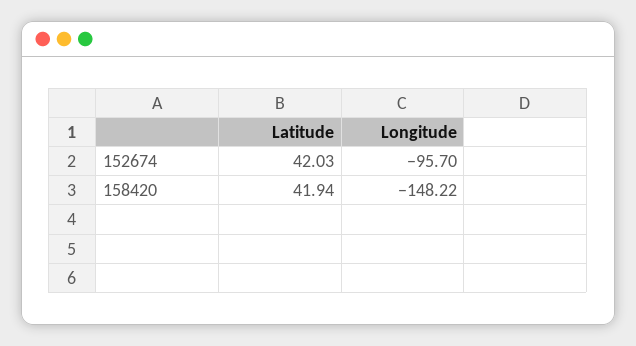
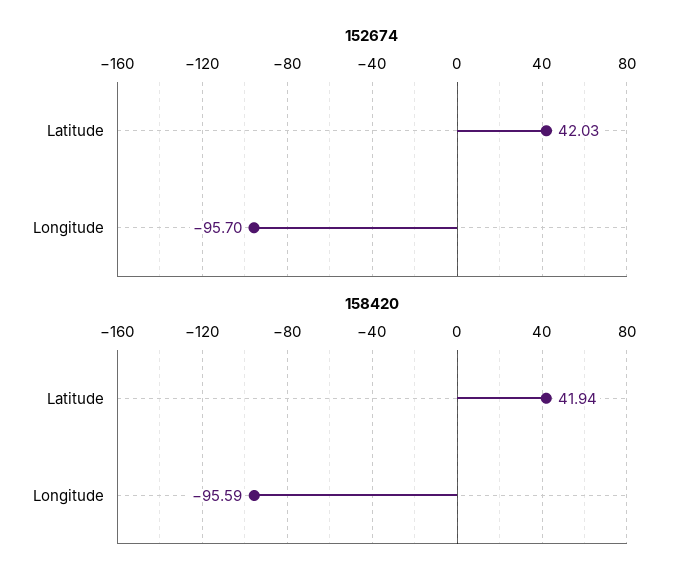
  {
    "152674": {
      "Latitude": 42.03,
      "Longitude": -95.7
    },
    "158420": {
      "Latitude": 41.94,
-     "Longitude": -148.22
+     "Longitude": -95.59
    }
  }

